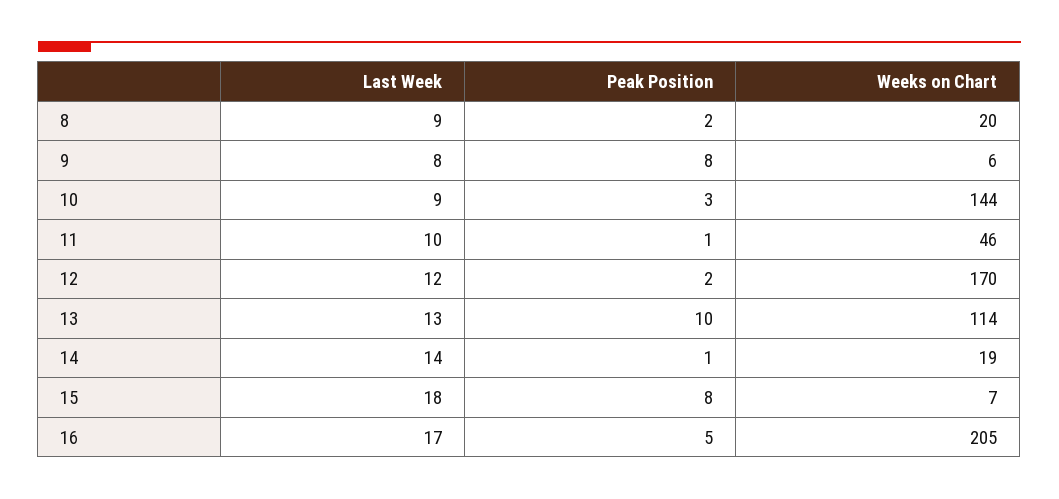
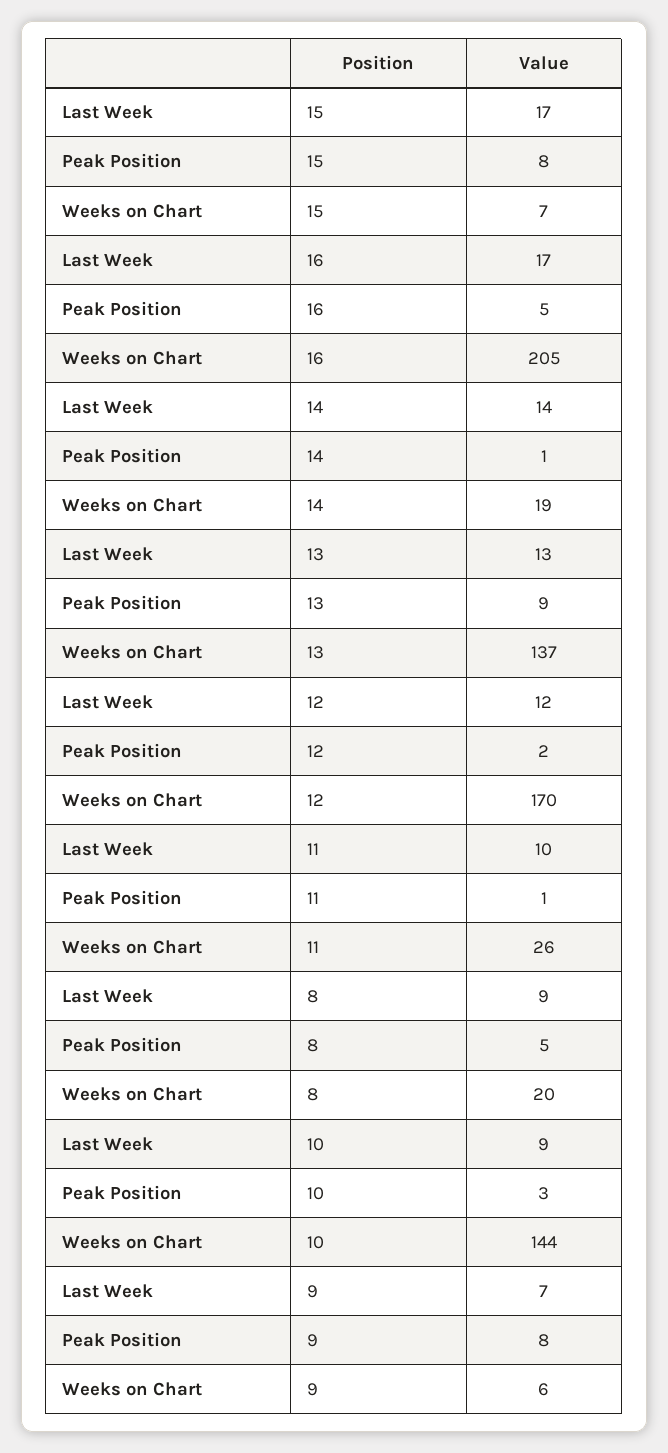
  {
    "Last Week": {
      "8": 9,
-     "9": 8,
+     "9": 7,
      "10": 9,
      "11": 10,
      "12": 12,
      "13": 13,
      "14": 14,
-     "15": 18,
+     "15": 17,
      "16": 17
    },
    "Peak Position": {
-     "8": 2,
+     "8": 5,
      "9": 8,
      "10": 3,
      "11": 1,
      "12": 2,
-     "13": 10,
+     "13": 9,
      "14": 1,
      "15": 8,
      "16": 5
    },
    "Weeks on Chart": {
      "8": 20,
      "9": 6,
      "10": 144,
-     "11": 46,
+     "11": 26,
      "12": 170,
-     "13": 114,
+     "13": 137,
      "14": 19,
      "15": 7,
      "16": 205
    }
  }

